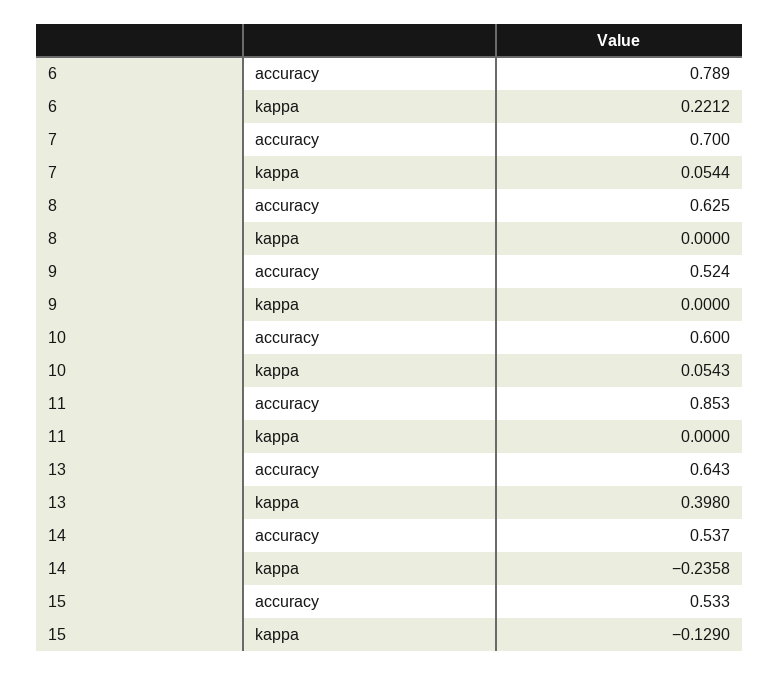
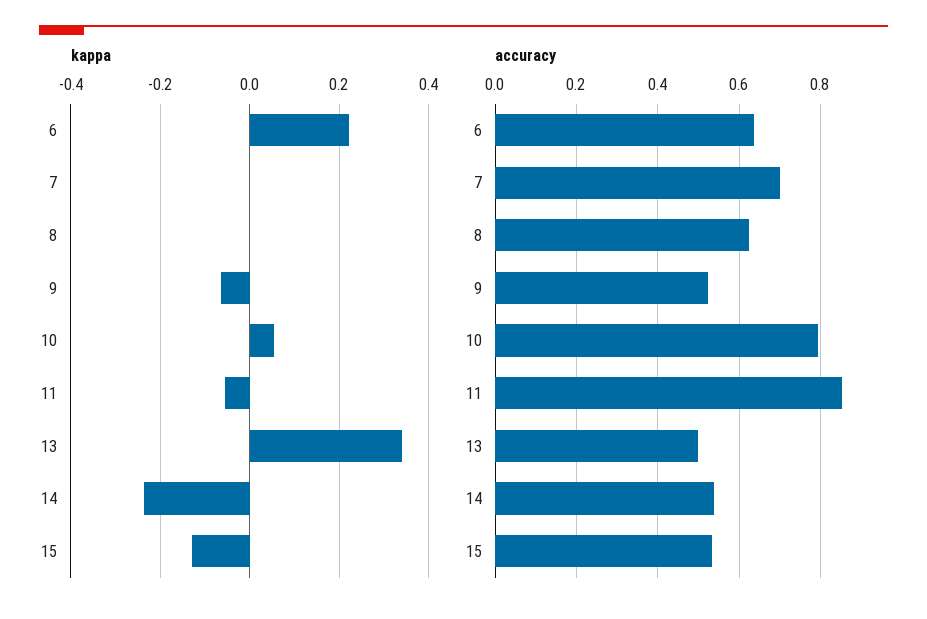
  {
    "accuracy": {
-     "6": 0.789,
+     "6": 0.64,
      "7": 0.7,
      "8": 0.625,
      "9": 0.524,
-     "10": 0.6,
+     "10": 0.8,
      "11": 0.853,
-     "13": 0.643,
+     "13": 0.5,
      "14": 0.537,
      "15": 0.533
    },
    "kappa": {
      "6": 0.2212,
-     "7": 0.0544,
+     "7": 0,
      "8": 0,
-     "9": 0,
+     "9": -0.06,
      "10": 0.0543,
-     "11": 0,
+     "11": -0.06,
-     "13": 0.398,
+     "13": 0.34,
      "14": -0.2358,
      "15": -0.129
    }
  }

